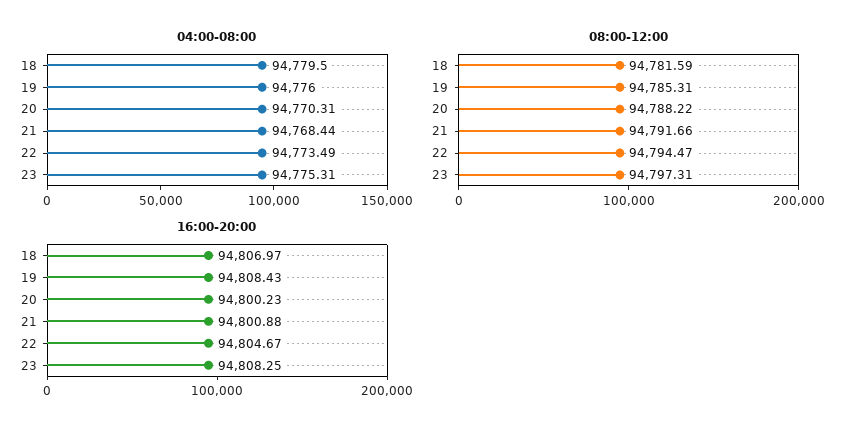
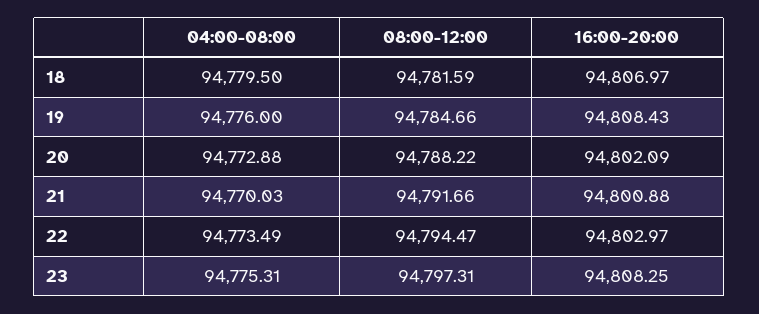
  {
    "04:00-08:00": {
      "18": 94779.5,
      "19": 94776,
-     "20": 94770.31,
+     "20": 94772.88,
-     "21": 94768.44,
+     "21": 94770.03,
      "22": 94773.49,
      "23": 94775.31
    },
    "08:00-12:00": {
      "18": 94781.59,
-     "19": 94785.31,
+     "19": 94784.66,
      "20": 94788.22,
      "21": 94791.66,
      "22": 94794.47,
      "23": 94797.31
    },
    "16:00-20:00": {
      "18": 94806.97,
      "19": 94808.43,
-     "20": 94800.23,
+     "20": 94802.09,
      "21": 94800.88,
-     "22": 94804.67,
+     "22": 94802.97,
      "23": 94808.25
    }
  }

